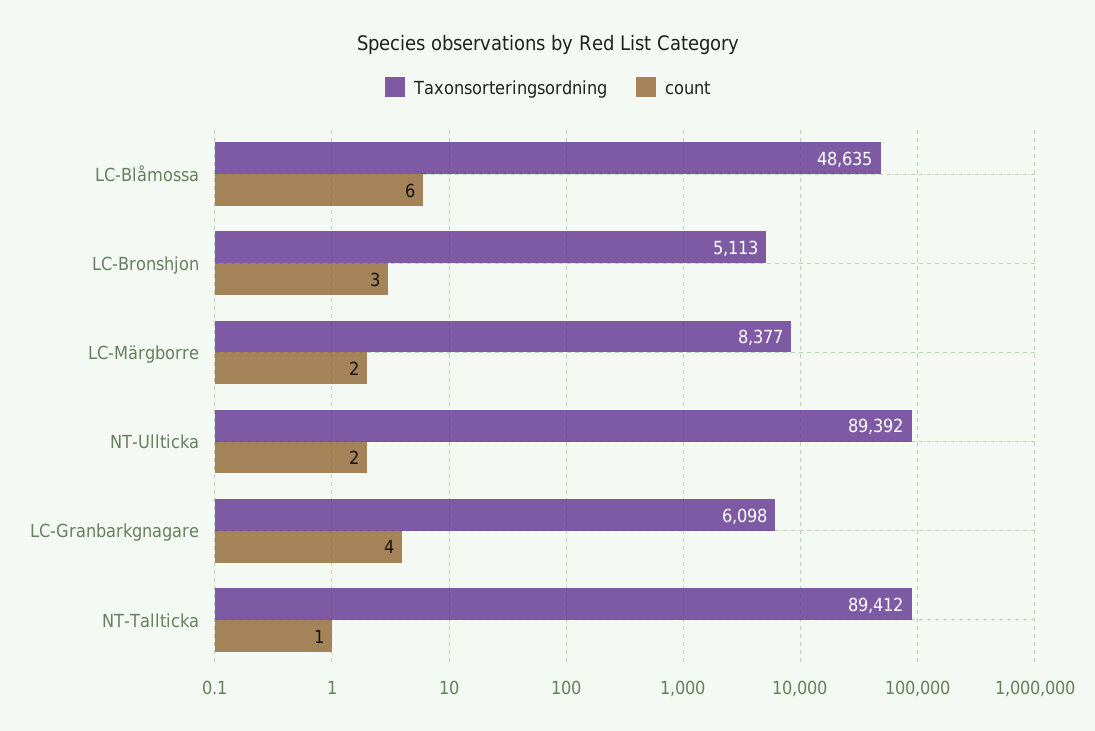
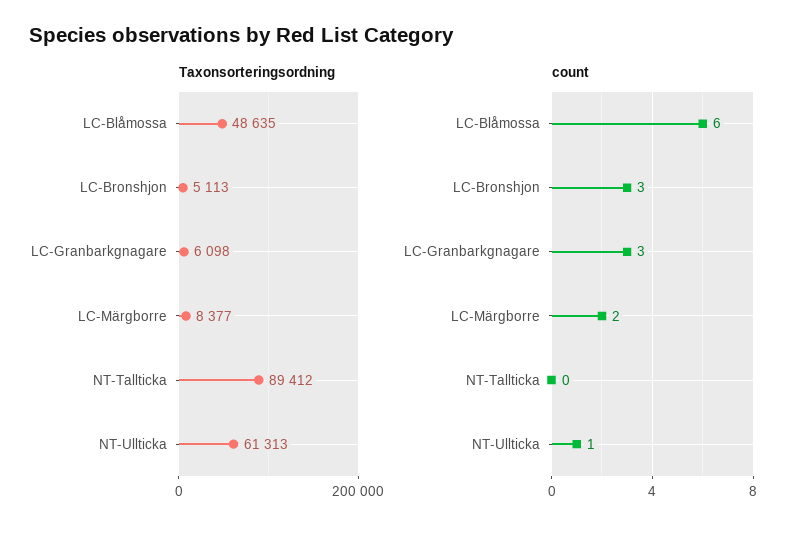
  {
    "Taxonsorteringsordning": {
      "LC-Blåmossa": 48635,
      "LC-Bronshjon": 5113,
      "LC-Märgborre": 8377,
-     "NT-Ullticka": 89392,
+     "NT-Ullticka": 61313,
      "LC-Granbarkgnagare": 6098,
      "NT-Tallticka": 89412
    },
    "count": {
      "LC-Blåmossa": 6,
      "LC-Bronshjon": 3,
      "LC-Märgborre": 2,
-     "NT-Ullticka": 2,
+     "NT-Ullticka": 1,
-     "LC-Granbarkgnagare": 4,
+     "LC-Granbarkgnagare": 3,
-     "NT-Tallticka": 1
+     "NT-Tallticka": 0
    }
  }

